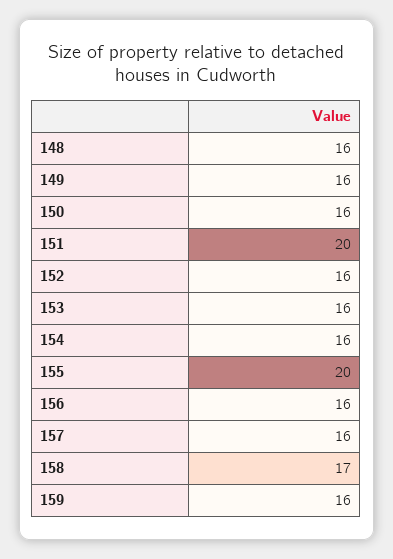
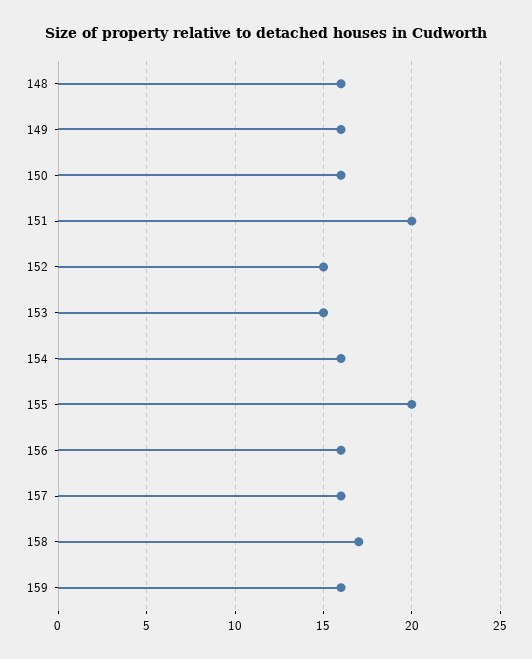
  {
    "148": 16,
    "149": 16,
    "150": 16,
    "151": 20,
-   "152": 16,
+   "152": 15,
-   "153": 16,
+   "153": 15,
    "154": 16,
    "155": 20,
    "156": 16,
    "157": 16,
    "158": 17,
    "159": 16
  }

